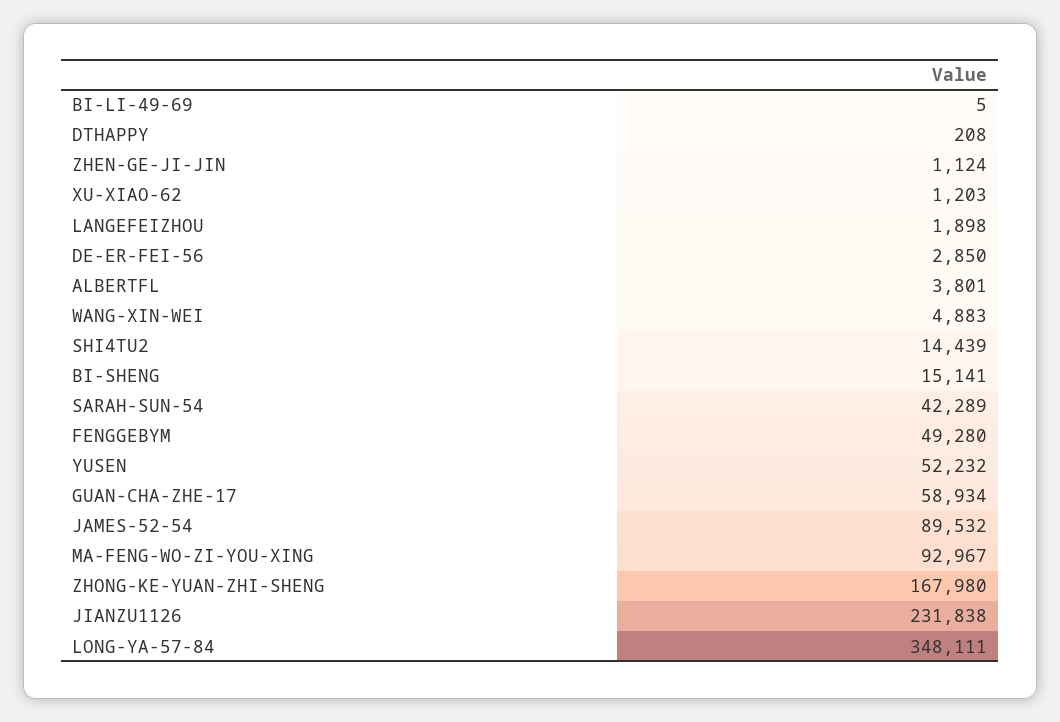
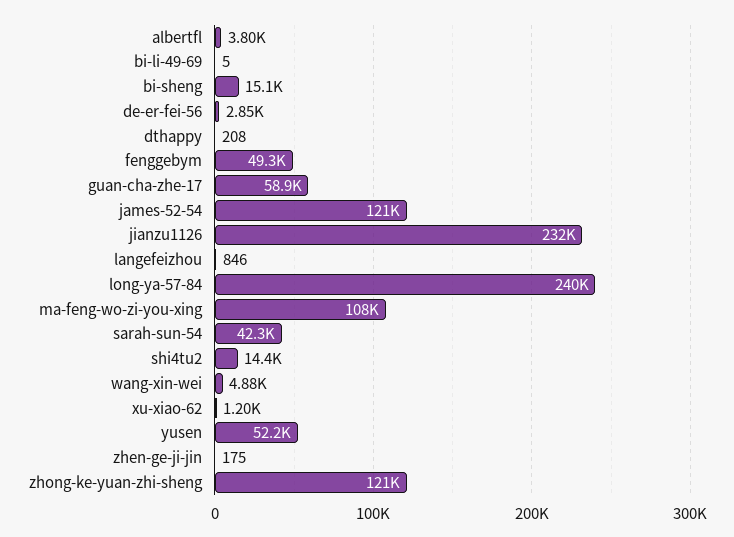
  {
    "BI-LI-49-69": 5,
    "DTHAPPY": 208,
-   "ZHEN-GE-JI-JIN": 1124,
+   "ZHEN-GE-JI-JIN": 175,
    "XU-XIAO-62": 1203,
-   "LANGEFEIZHOU": 1898,
+   "LANGEFEIZHOU": 846,
    "DE-ER-FEI-56": 2850,
    "ALBERTFL": 3801,
    "WANG-XIN-WEI": 4883,
    "SHI4TU2": 14439,
    "BI-SHENG": 15141,
    "SARAH-SUN-54": 42289,
    "FENGGEBYM": 49280,
    "YUSEN": 52232,
    "GUAN-CHA-ZHE-17": 58934,
-   "JAMES-52-54": 89532,
+   "JAMES-52-54": 121000,
-   "MA-FENG-WO-ZI-YOU-XING": 92967,
+   "MA-FENG-WO-ZI-YOU-XING": 108000,
-   "ZHONG-KE-YUAN-ZHI-SHENG": 167980,
+   "ZHONG-KE-YUAN-ZHI-SHENG": 121000,
    "JIANZU1126": 231838,
-   "LONG-YA-57-84": 348111
+   "LONG-YA-57-84": 240000
  }

